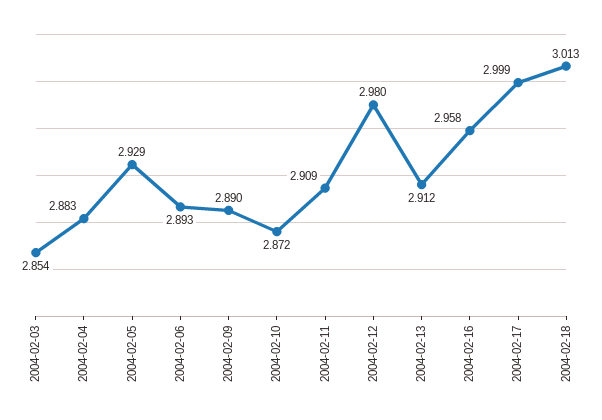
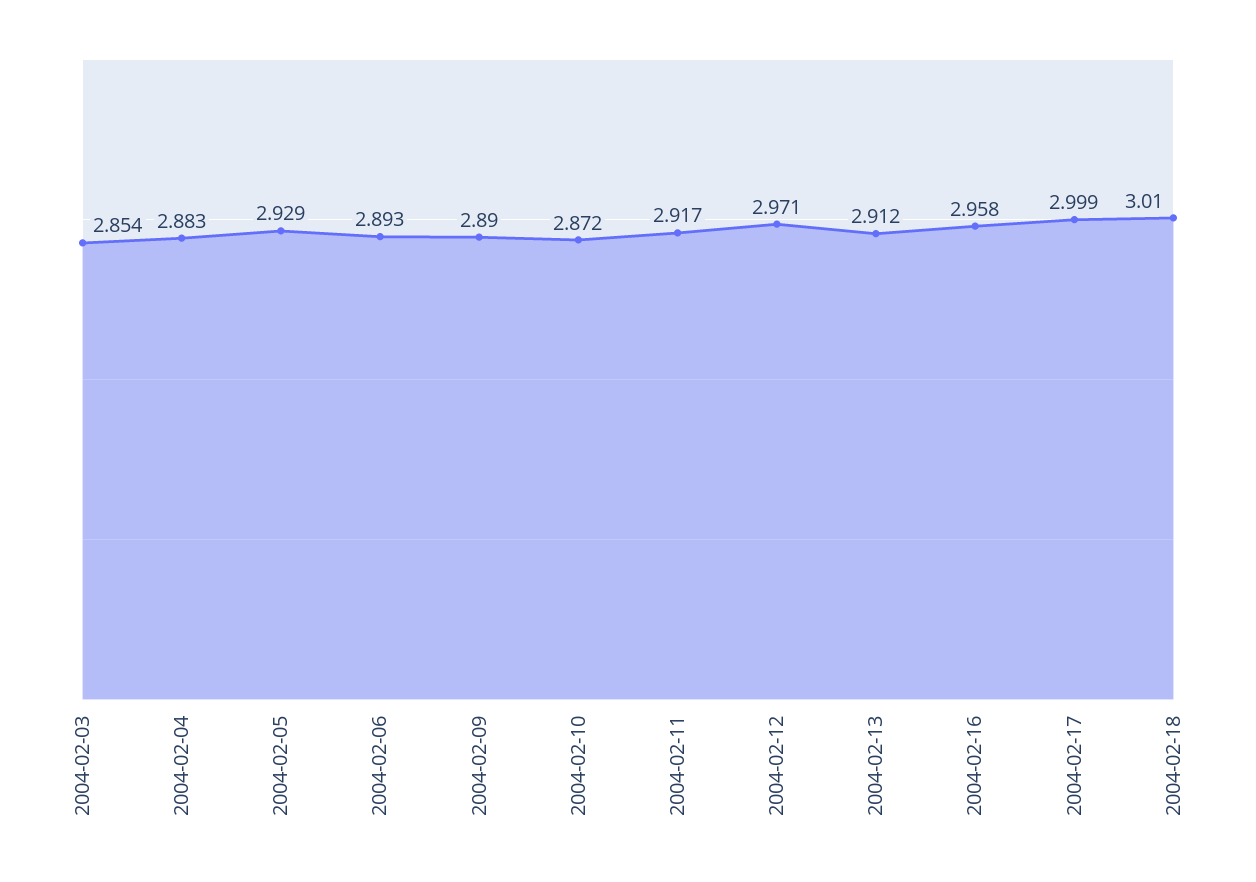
  {
    "2004-02-03": 2.854,
    "2004-02-04": 2.883,
    "2004-02-05": 2.929,
    "2004-02-06": 2.893,
    "2004-02-09": 2.89,
    "2004-02-10": 2.872,
-   "2004-02-11": 2.909,
+   "2004-02-11": 2.917,
-   "2004-02-12": 2.98,
+   "2004-02-12": 2.971,
    "2004-02-13": 2.912,
    "2004-02-16": 2.958,
    "2004-02-17": 2.999,
-   "2004-02-18": 3.013
+   "2004-02-18": 3.01
  }

